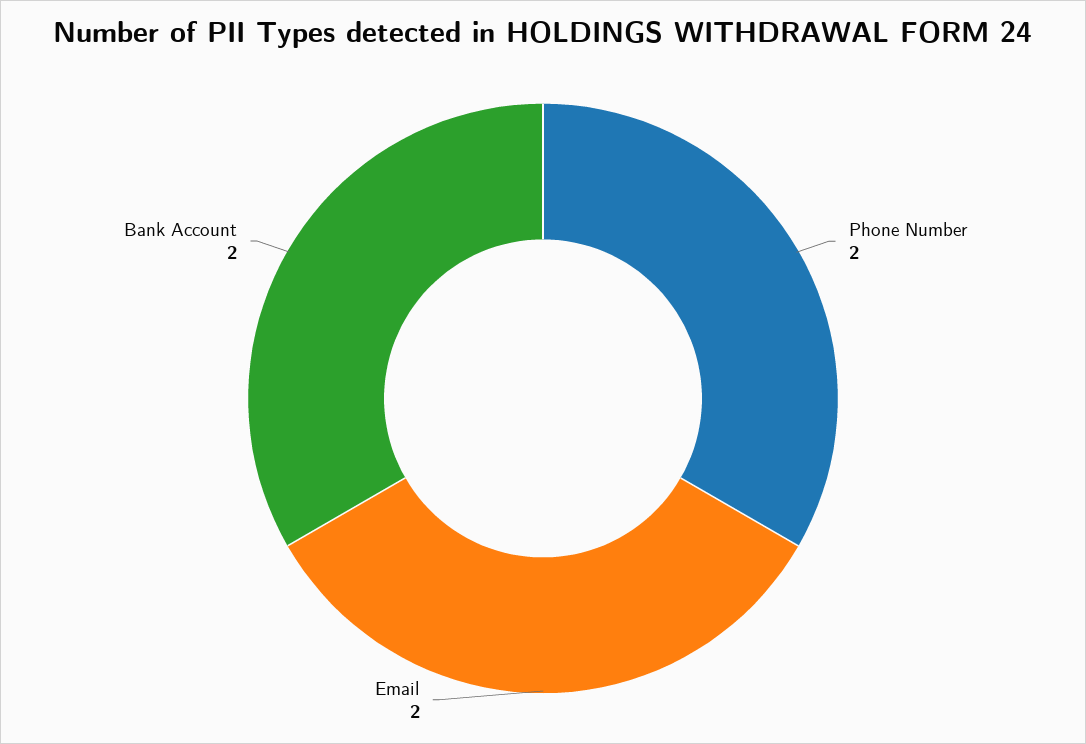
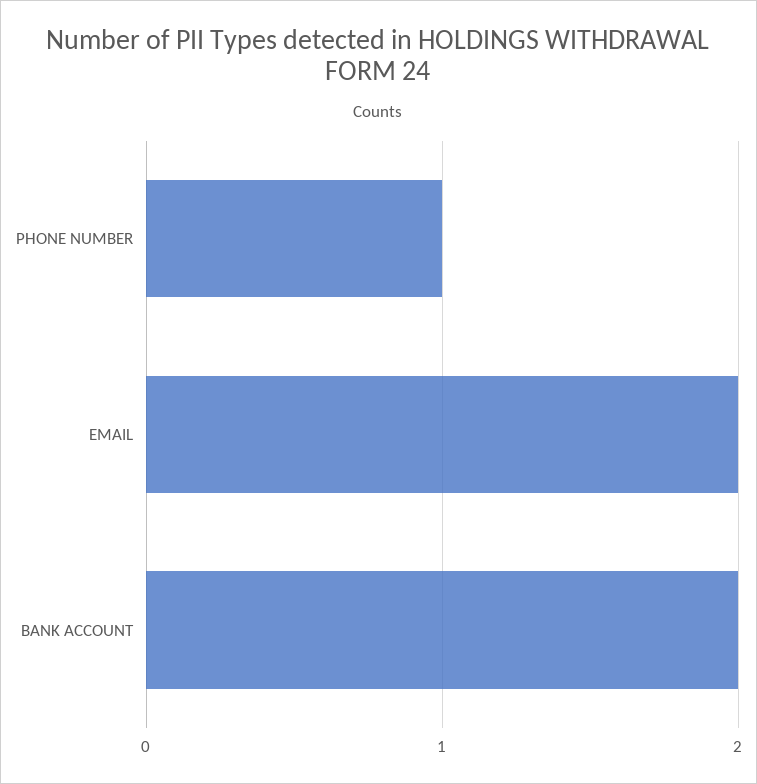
  {
-   "Phone Number": 2,
+   "Phone Number": 1,
    "Email": 2,
    "Bank Account": 2
  }

